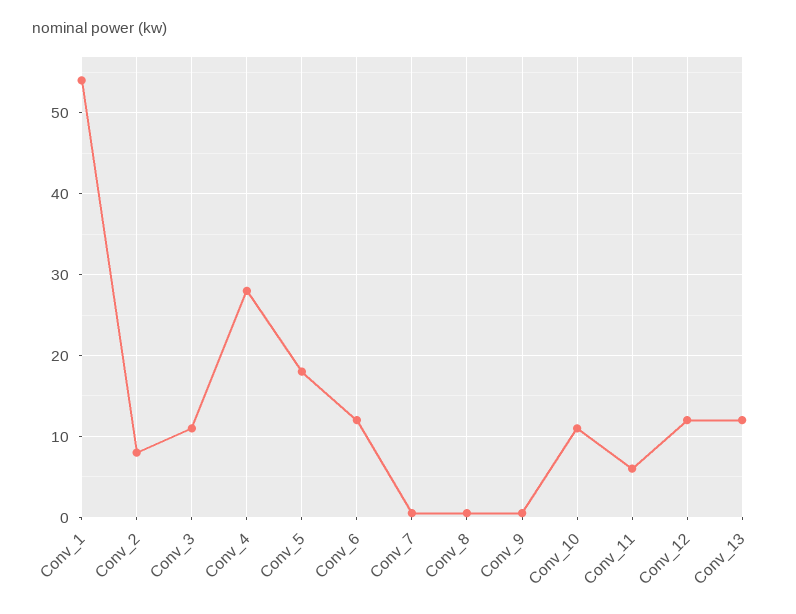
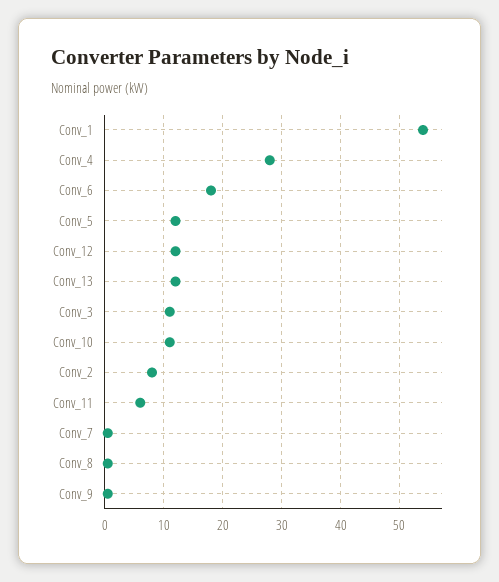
  {
    "Conv_1": 54,
    "Conv_2": 8,
    "Conv_3": 11,
    "Conv_4": 28,
-   "Conv_5": 18,
+   "Conv_5": 12,
-   "Conv_6": 12,
+   "Conv_6": 18,
    "Conv_7": 1,
    "Conv_8": 1,
    "Conv_9": 1,
    "Conv_10": 11,
    "Conv_11": 6,
    "Conv_12": 12,
    "Conv_13": 12
  }

